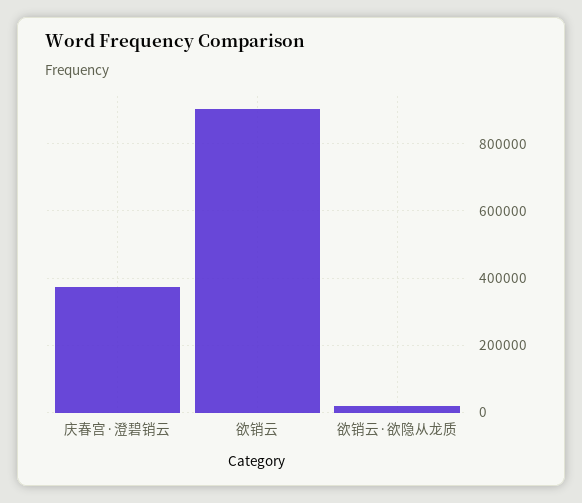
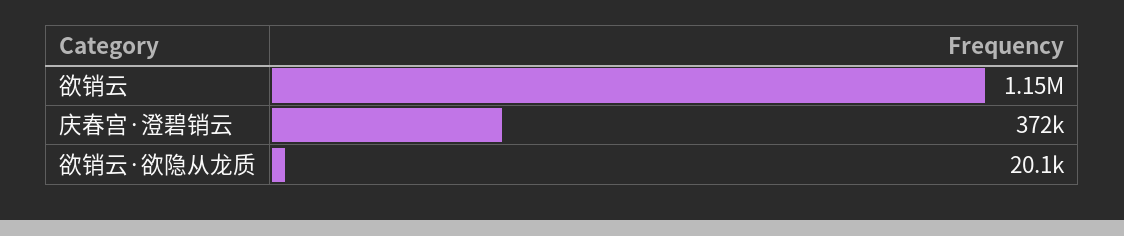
  {
    "庆春宫·澄碧销云": 372000,
-   "欲销云": 900000,
+   "欲销云": 1150000,
    "欲销云·欲隐从龙质": 20100
  }

